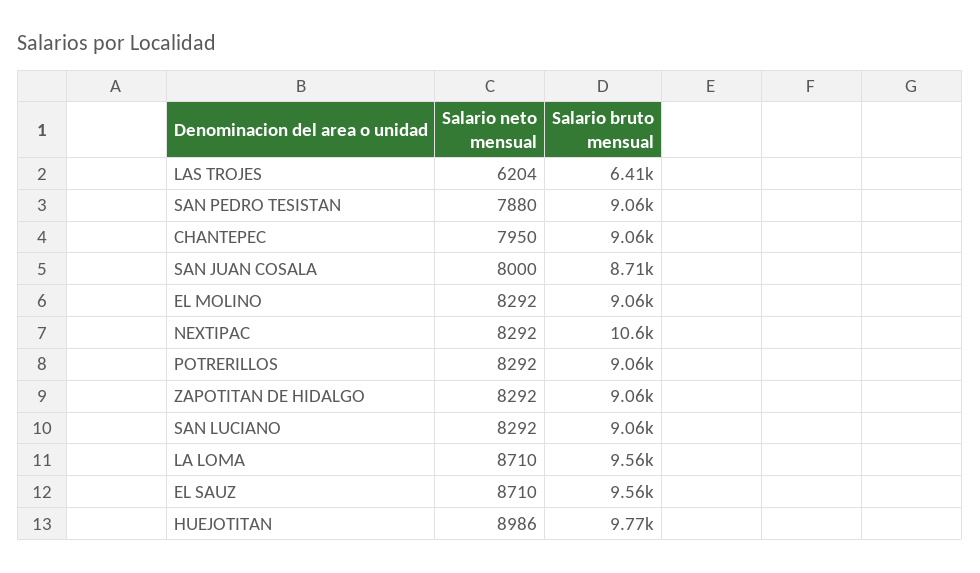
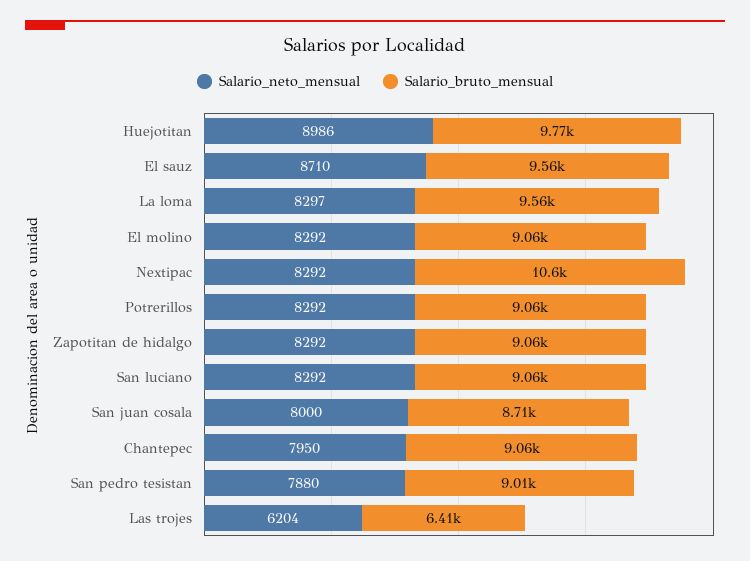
  {
    "Salario neto mensual": {
      "LAS TROJES": 6204,
      "SAN PEDRO TESISTAN": 7880,
      "CHANTEPEC": 7950,
      "SAN JUAN COSALA": 8000,
      "EL MOLINO": 8292,
      "NEXTIPAC": 8292,
      "POTRERILLOS": 8292,
      "ZAPOTITAN DE HIDALGO": 8292,
      "SAN LUCIANO": 8292,
-     "LA LOMA": 8710,
+     "LA LOMA": 8297,
      "EL SAUZ": 8710,
      "HUEJOTITAN": 8986
    },
    "Salario bruto mensual": {
      "LAS TROJES": 6410,
-     "SAN PEDRO TESISTAN": 9060,
+     "SAN PEDRO TESISTAN": 9010,
      "CHANTEPEC": 9060,
      "SAN JUAN COSALA": 8710,
      "EL MOLINO": 9060,
      "NEXTIPAC": 10600,
      "POTRERILLOS": 9060,
      "ZAPOTITAN DE HIDALGO": 9060,
      "SAN LUCIANO": 9060,
      "LA LOMA": 9560,
      "EL SAUZ": 9560,
      "HUEJOTITAN": 9770
    }
  }

